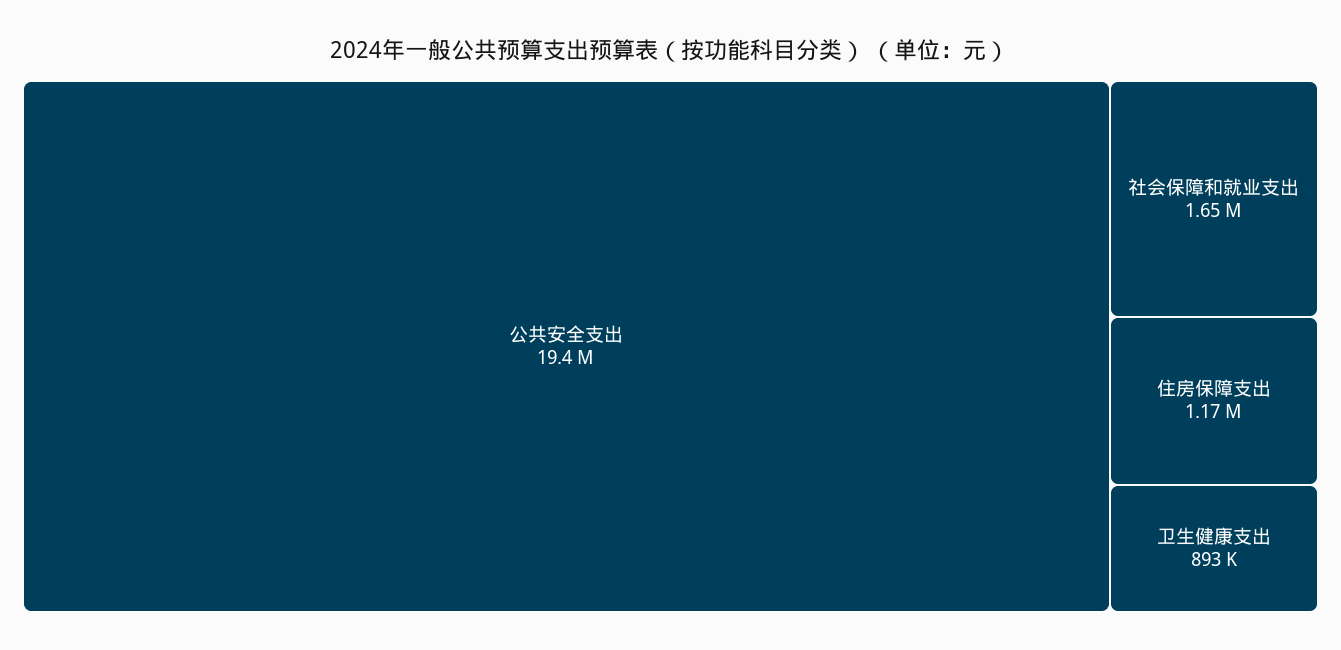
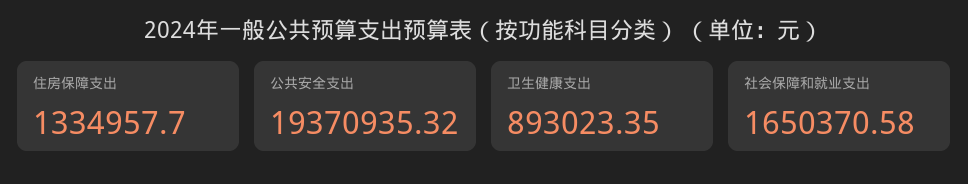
  {
    "公共安全支出": 19370935.32,
    "社会保障和就业支出": 1650370.58,
-   "住房保障支出": 1170000,
+   "住房保障支出": 1334957.7,
    "卫生健康支出": 893023.35
  }

